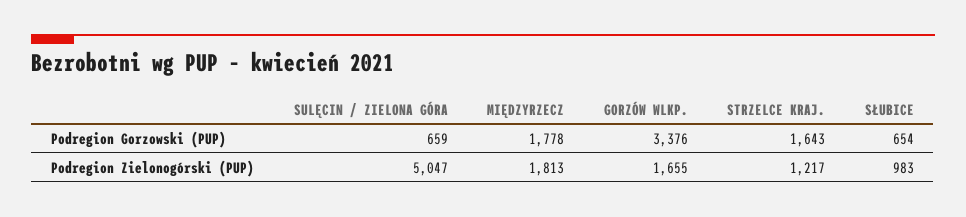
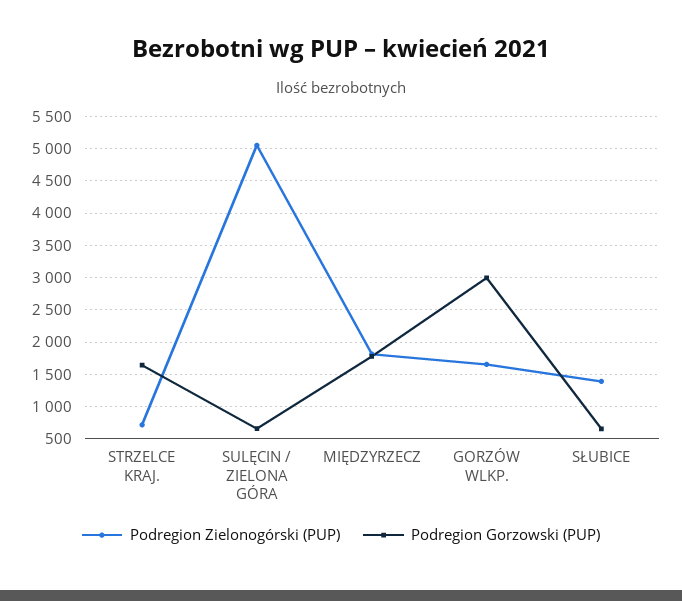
  {
    "Podregion Gorzowski (PUP)": {
      "SULĘCIN / ZIELONA GÓRA": 659,
      "MIĘDZYRZECZ": 1778,
-     "GORZÓW WLKP.": 3376,
+     "GORZÓW WLKP.": 3000,
      "STRZELCE KRAJ.": 1643,
      "SŁUBICE": 654
    },
    "Podregion Zielonogórski (PUP)": {
      "SULĘCIN / ZIELONA GÓRA": 5047,
      "MIĘDZYRZECZ": 1813,
      "GORZÓW WLKP.": 1655,
-     "STRZELCE KRAJ.": 1217,
+     "STRZELCE KRAJ.": 700,
-     "SŁUBICE": 983
+     "SŁUBICE": 1400
    }
  }

